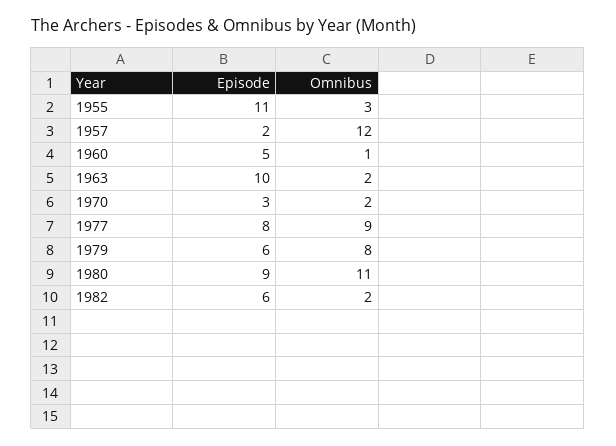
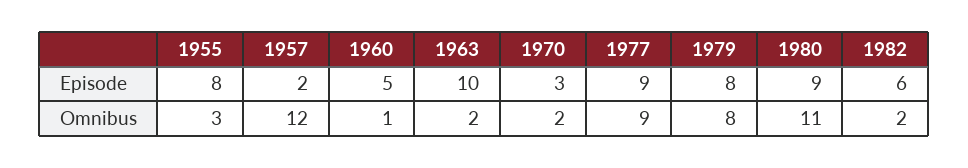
  {
    "Episode": {
-     "1955": 11,
+     "1955": 8,
      "1957": 2,
      "1960": 5,
      "1963": 10,
      "1970": 3,
-     "1977": 8,
+     "1977": 9,
-     "1979": 6,
+     "1979": 8,
      "1980": 9,
      "1982": 6
    },
    "Omnibus": {
      "1955": 3,
      "1957": 12,
      "1960": 1,
      "1963": 2,
      "1970": 2,
      "1977": 9,
      "1979": 8,
      "1980": 11,
      "1982": 2
    }
  }

